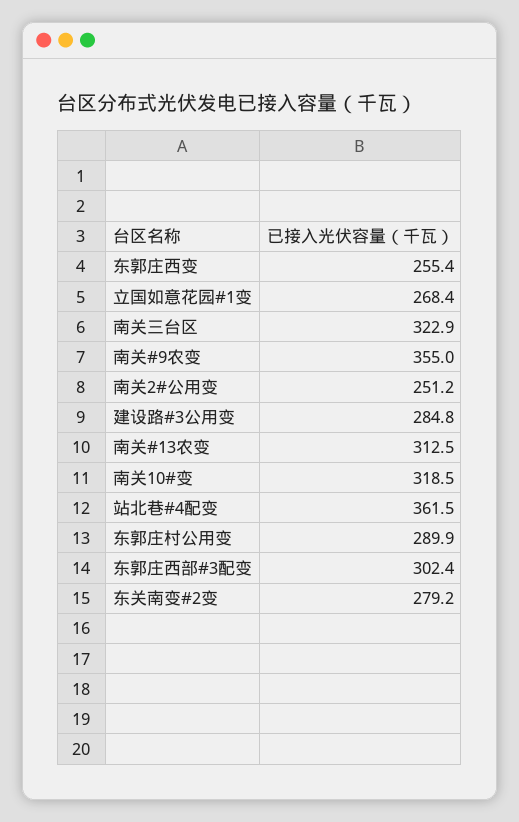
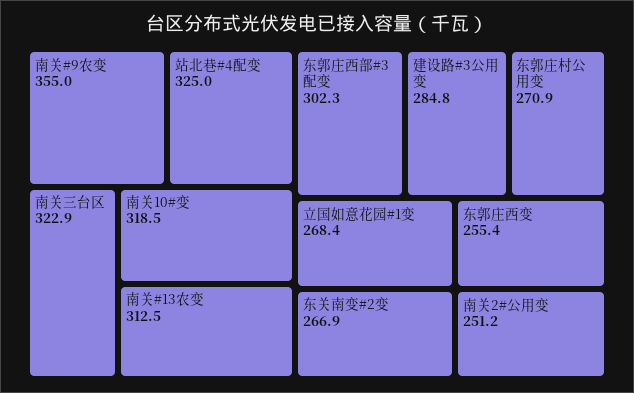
  {
    "东郭庄西变": 255.4,
    "立国如意花园#1变": 268.4,
    "南关三台区": 322.9,
    "南关#9农变": 355,
    "南关2#公用变": 251.2,
    "建设路#3公用变": 284.8,
    "南关#13农变": 312.5,
    "南关10#变": 318.5,
-   "站北巷#4配变": 361.5,
+   "站北巷#4配变": 325,
-   "东郭庄村公用变": 289.9,
+   "东郭庄村公用变": 270.9,
-   "东郭庄西部#3配变": 302.4,
+   "东郭庄西部#3配变": 302.3,
-   "东关南变#2变": 279.2
+   "东关南变#2变": 266.9
  }

